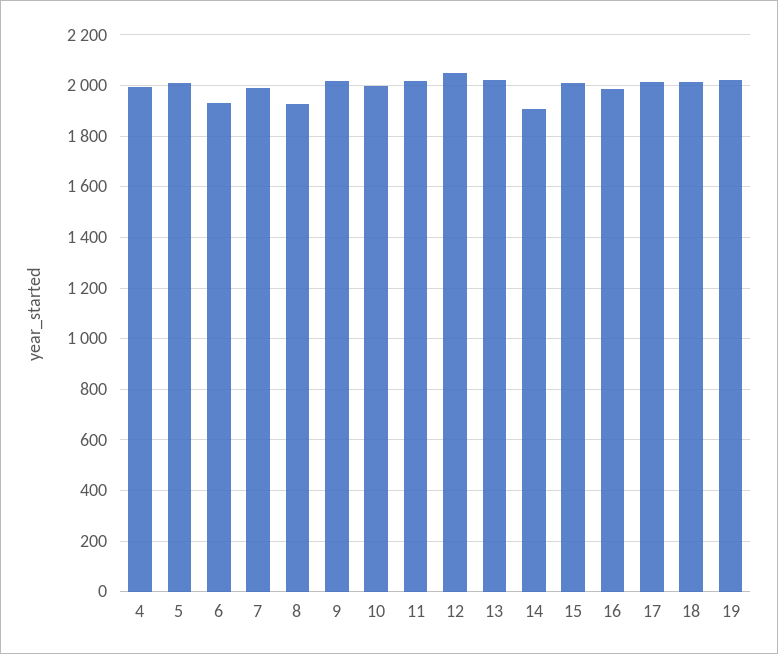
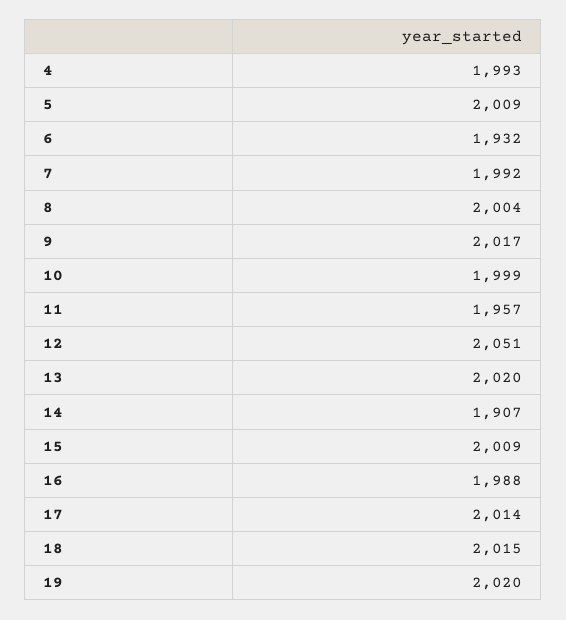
  {
    "4": 1993,
    "5": 2009,
    "6": 1932,
    "7": 1992,
-   "8": 1925,
+   "8": 2004,
    "9": 2017,
    "10": 1999,
-   "11": 2025,
+   "11": 1957,
    "12": 2051,
    "13": 2020,
    "14": 1907,
    "15": 2009,
    "16": 1988,
    "17": 2014,
    "18": 2015,
    "19": 2020
  }

